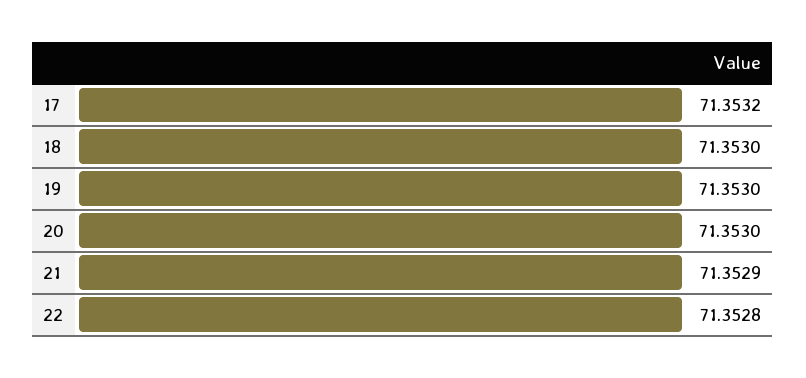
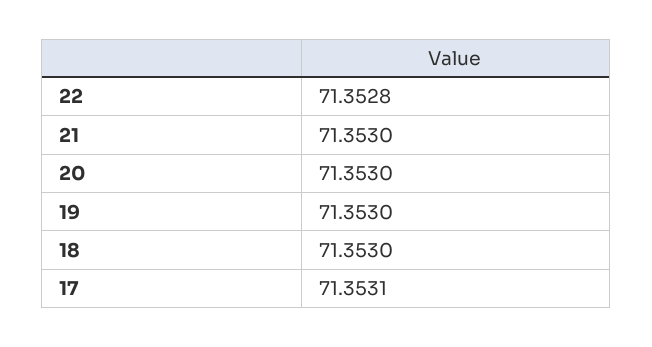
  {
-   "17": 71.3532,
+   "17": 71.3531,
    "18": 71.353,
    "19": 71.353,
    "20": 71.353,
-   "21": 71.3529,
+   "21": 71.353,
    "22": 71.3528
  }

